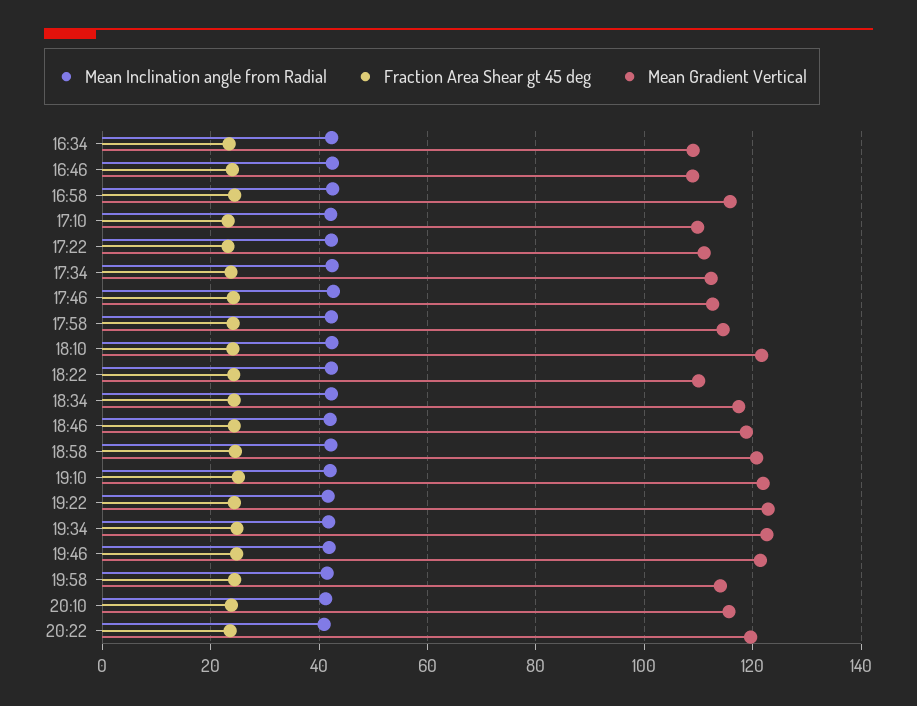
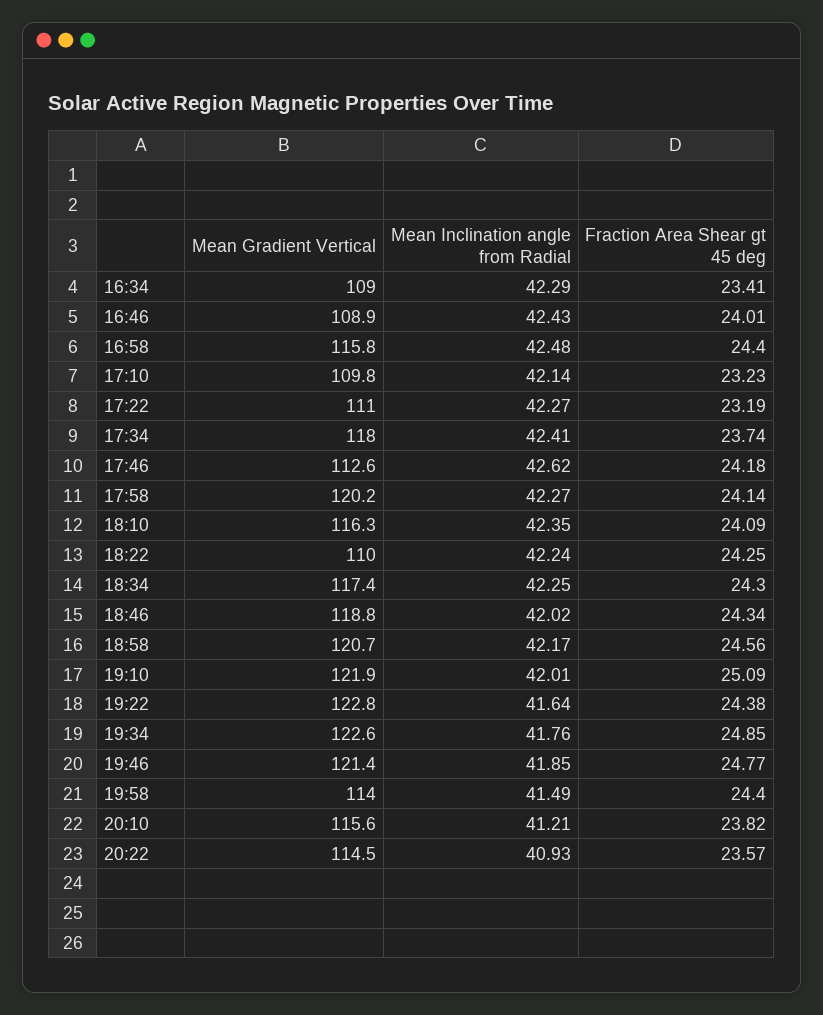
  {
    "Mean Inclination angle from Radial": {
      "16:34": 42.29,
      "16:46": 42.43,
      "16:58": 42.48,
      "17:10": 42.14,
      "17:22": 42.27,
      "17:34": 42.41,
      "17:46": 42.62,
      "17:58": 42.27,
      "18:10": 42.35,
      "18:22": 42.24,
      "18:34": 42.25,
      "18:46": 42.02,
      "18:58": 42.17,
      "19:10": 42.01,
      "19:22": 41.64,
      "19:34": 41.76,
      "19:46": 41.85,
      "19:58": 41.49,
      "20:10": 41.21,
      "20:22": 40.93
    },
    "Fraction Area Shear gt 45 deg": {
      "16:34": 23.41,
      "16:46": 24.01,
      "16:58": 24.4,
      "17:10": 23.23,
      "17:22": 23.19,
      "17:34": 23.74,
      "17:46": 24.18,
      "17:58": 24.14,
      "18:10": 24.09,
      "18:22": 24.25,
      "18:34": 24.3,
      "18:46": 24.34,
      "18:58": 24.56,
      "19:10": 25.09,
      "19:22": 24.38,
      "19:34": 24.85,
      "19:46": 24.77,
      "19:58": 24.4,
      "20:10": 23.82,
      "20:22": 23.57
    },
    "Mean Gradient Vertical": {
      "16:34": 109,
      "16:46": 108.9,
      "16:58": 115.8,
      "17:10": 109.8,
      "17:22": 111,
-     "17:34": 112,
+     "17:34": 118,
      "17:46": 112.6,
-     "17:58": 114,
+     "17:58": 120.2,
-     "18:10": 122,
+     "18:10": 116.3,
      "18:22": 110,
      "18:34": 117.4,
      "18:46": 118.8,
      "18:58": 120.7,
      "19:10": 121.9,
      "19:22": 122.8,
      "19:34": 122.6,
      "19:46": 121.4,
      "19:58": 114,
      "20:10": 115.6,
-     "20:22": 120
+     "20:22": 114.5
    }
  }

